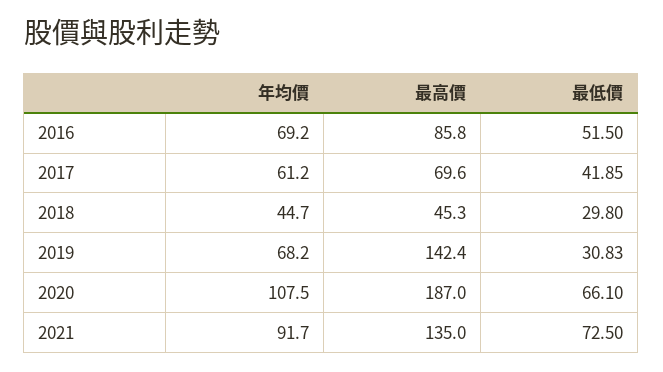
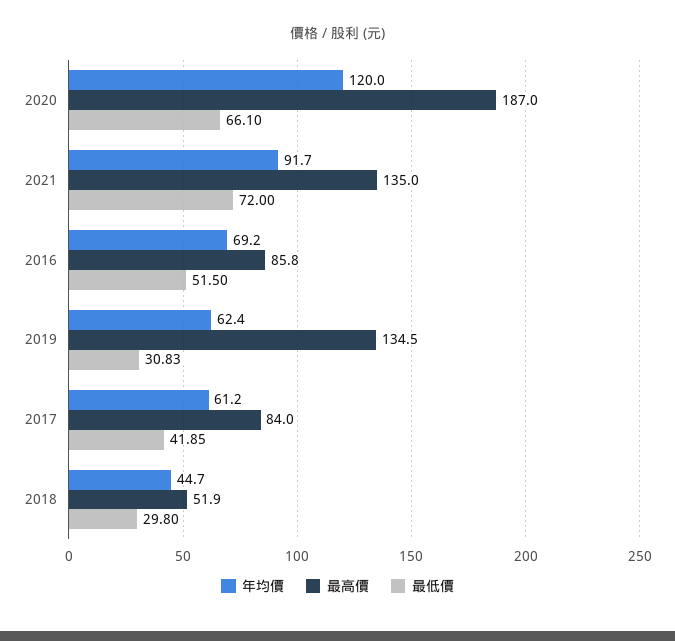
  {
    "年均價": {
      "2016": 69.2,
      "2017": 61.2,
      "2018": 44.7,
-     "2019": 68.2,
+     "2019": 62.4,
-     "2020": 107.5,
+     "2020": 120,
      "2021": 91.7
    },
    "最高價": {
      "2016": 85.8,
-     "2017": 69.6,
+     "2017": 84,
-     "2018": 45.3,
+     "2018": 51.9,
-     "2019": 142.4,
+     "2019": 134.5,
      "2020": 187,
      "2021": 135
    },
    "最低價": {
      "2016": 51.5,
      "2017": 41.85,
      "2018": 29.8,
      "2019": 30.83,
      "2020": 66.1,
-     "2021": 72.5
+     "2021": 72
    }
  }

